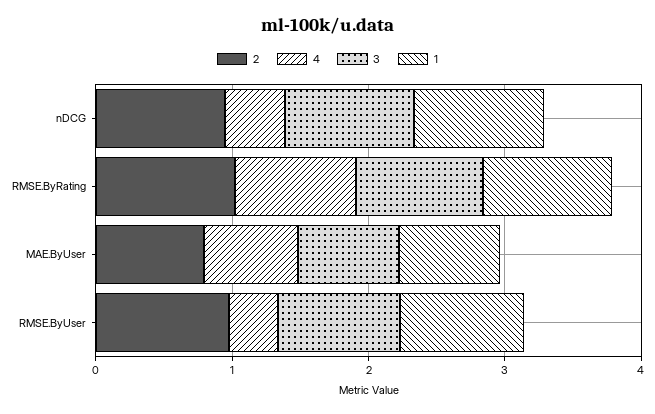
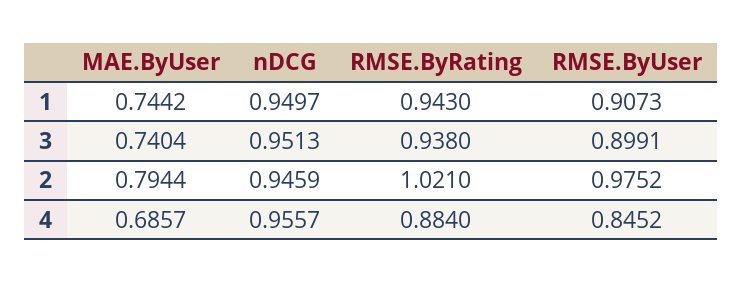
  {
    "2": {
      "nDCG": 0.9459,
      "RMSE.ByRating": 1.021,
      "MAE.ByUser": 0.7944,
      "RMSE.ByUser": 0.9752
    },
    "4": {
-     "nDCG": 0.4,
+     "nDCG": 0.9557,
      "RMSE.ByRating": 0.884,
      "MAE.ByUser": 0.6857,
-     "RMSE.ByUser": 0.4
+     "RMSE.ByUser": 0.8452
    },
    "3": {
      "nDCG": 0.9513,
      "RMSE.ByRating": 0.938,
      "MAE.ByUser": 0.7404,
      "RMSE.ByUser": 0.8991
    },
    "1": {
      "nDCG": 0.9497,
      "RMSE.ByRating": 0.943,
      "MAE.ByUser": 0.7442,
      "RMSE.ByUser": 0.9073
    }
  }

